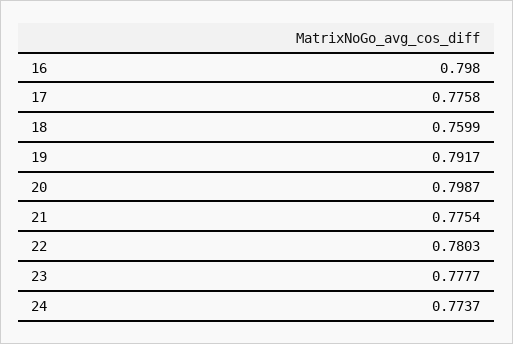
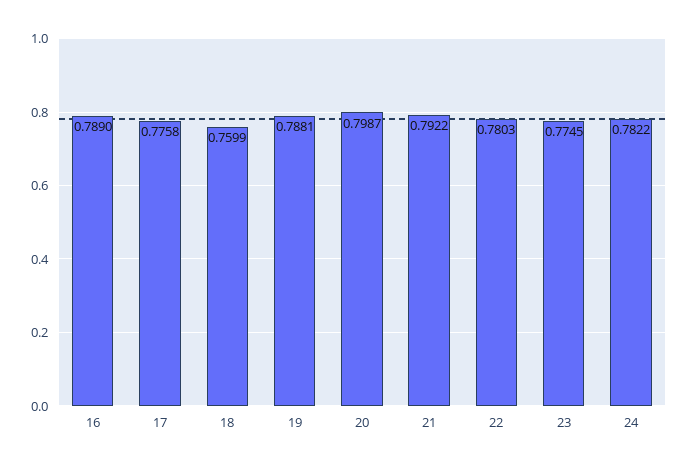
  {
-   "16": 0.798,
+   "16": 0.789,
    "17": 0.7758,
    "18": 0.7599,
-   "19": 0.7917,
+   "19": 0.7881,
    "20": 0.7987,
-   "21": 0.7754,
+   "21": 0.7922,
    "22": 0.7803,
-   "23": 0.7777,
+   "23": 0.7745,
-   "24": 0.7737
+   "24": 0.7822
  }

